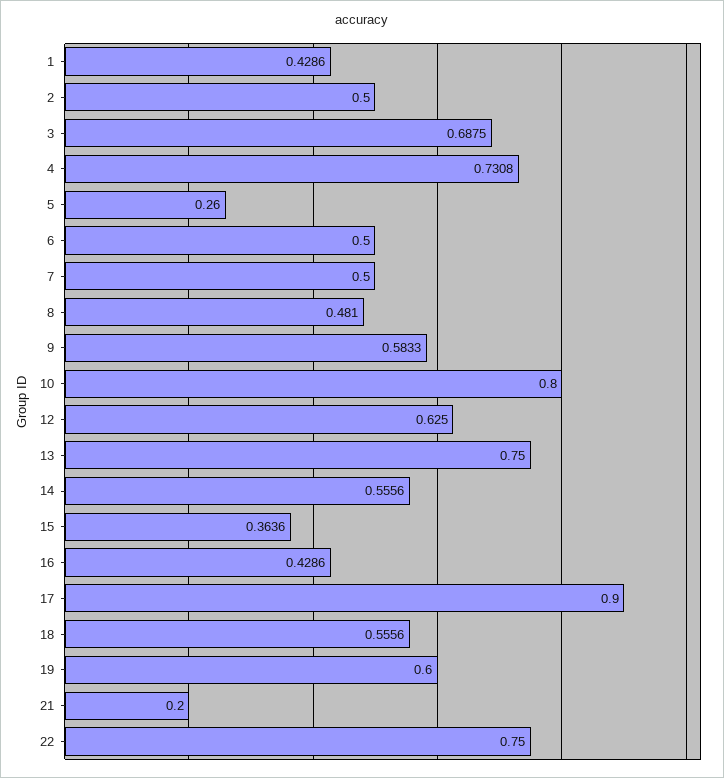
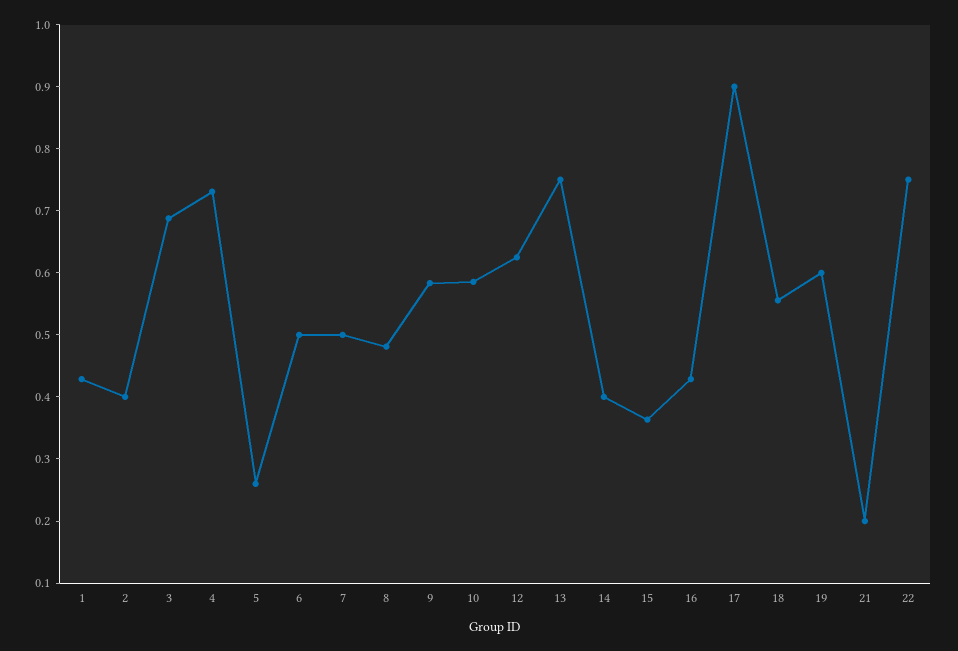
  {
    "1": 0.4286,
-   "2": 0.5,
+   "2": 0.4,
    "3": 0.6875,
    "4": 0.7308,
    "5": 0.26,
    "6": 0.5,
    "7": 0.5,
    "8": 0.481,
    "9": 0.5833,
-   "10": 0.8,
+   "10": 0.58,
    "12": 0.625,
    "13": 0.75,
-   "14": 0.5556,
+   "14": 0.4,
    "15": 0.3636,
    "16": 0.4286,
    "17": 0.9,
    "18": 0.5556,
    "19": 0.6,
    "21": 0.2,
    "22": 0.75
  }

